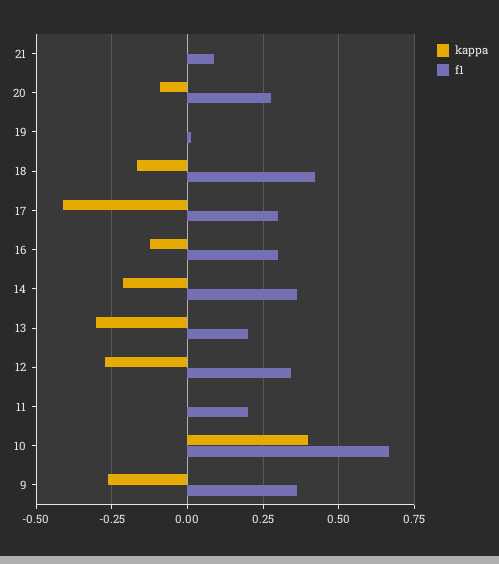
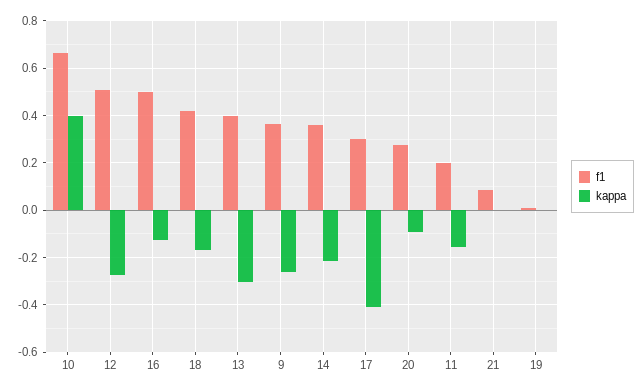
  {
    "kappa": {
      "21": 0,
      "20": -0.1,
      "19": 0,
      "18": -0.175,
      "17": -0.4,
      "16": -0.125,
      "14": -0.225,
      "13": -0.3,
      "12": -0.275,
-     "11": 0,
+     "11": -0.15,
      "10": 0.4,
      "9": -0.25
    },
    "f1": {
      "21": 0.075,
      "20": 0.275,
      "19": 0,
      "18": 0.425,
      "17": 0.3,
-     "16": 0.3,
+     "16": 0.5,
      "14": 0.35,
-     "13": 0.2,
+     "13": 0.4,
-     "12": 0.35,
+     "12": 0.5,
      "11": 0.2,
      "10": 0.675,
      "9": 0.375
    }
  }

